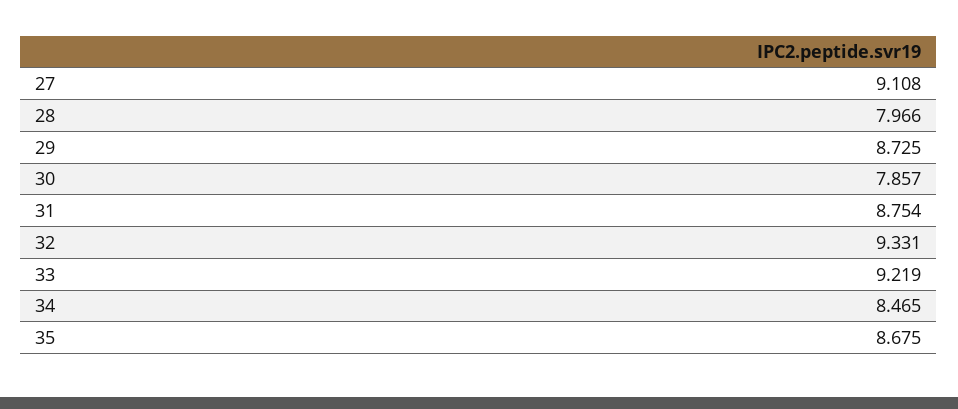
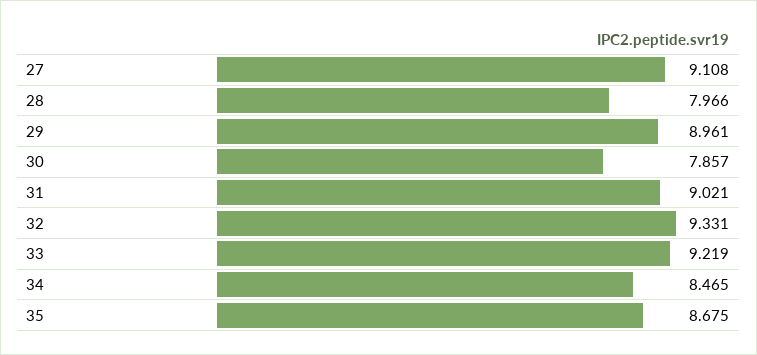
  {
    "27": 9.108,
    "28": 7.966,
-   "29": 8.725,
+   "29": 8.961,
    "30": 7.857,
-   "31": 8.754,
+   "31": 9.021,
    "32": 9.331,
    "33": 9.219,
    "34": 8.465,
    "35": 8.675
  }

